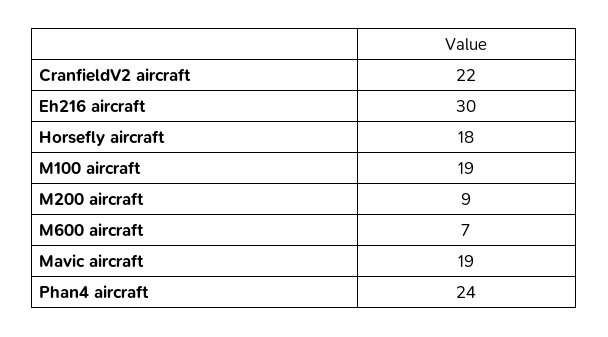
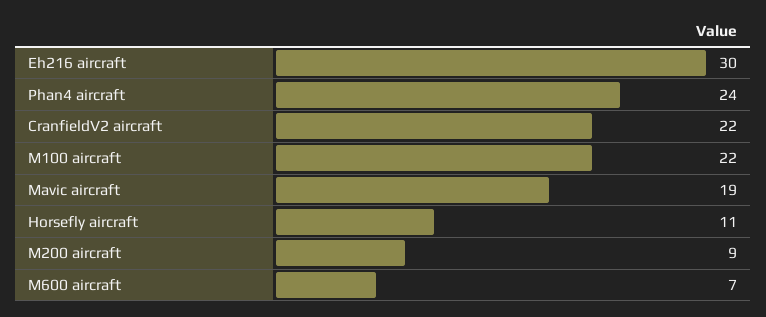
  {
    "CranfieldV2 aircraft": 22,
    "Eh216 aircraft": 30,
-   "Horsefly aircraft": 18,
+   "Horsefly aircraft": 11,
-   "M100 aircraft": 19,
+   "M100 aircraft": 22,
    "M200 aircraft": 9,
    "M600 aircraft": 7,
    "Mavic aircraft": 19,
    "Phan4 aircraft": 24
  }

